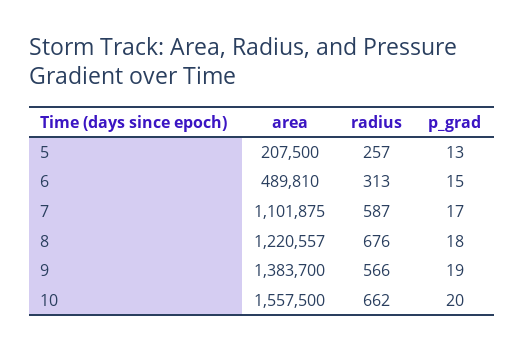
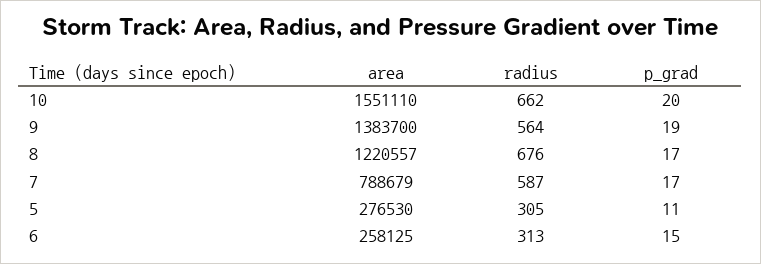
  {
    "area": {
-     "5": 207500,
+     "5": 276530,
-     "6": 489810,
+     "6": 258125,
-     "7": 1101875,
+     "7": 788679,
      "8": 1220557,
      "9": 1383700,
-     "10": 1557500
+     "10": 1551110
    },
    "radius": {
-     "5": 257,
+     "5": 305,
      "6": 313,
      "7": 587,
      "8": 676,
-     "9": 566,
+     "9": 564,
      "10": 662
    },
    "p_grad": {
-     "5": 13,
+     "5": 11,
      "6": 15,
      "7": 17,
-     "8": 18,
+     "8": 17,
      "9": 19,
      "10": 20
    }
  }

